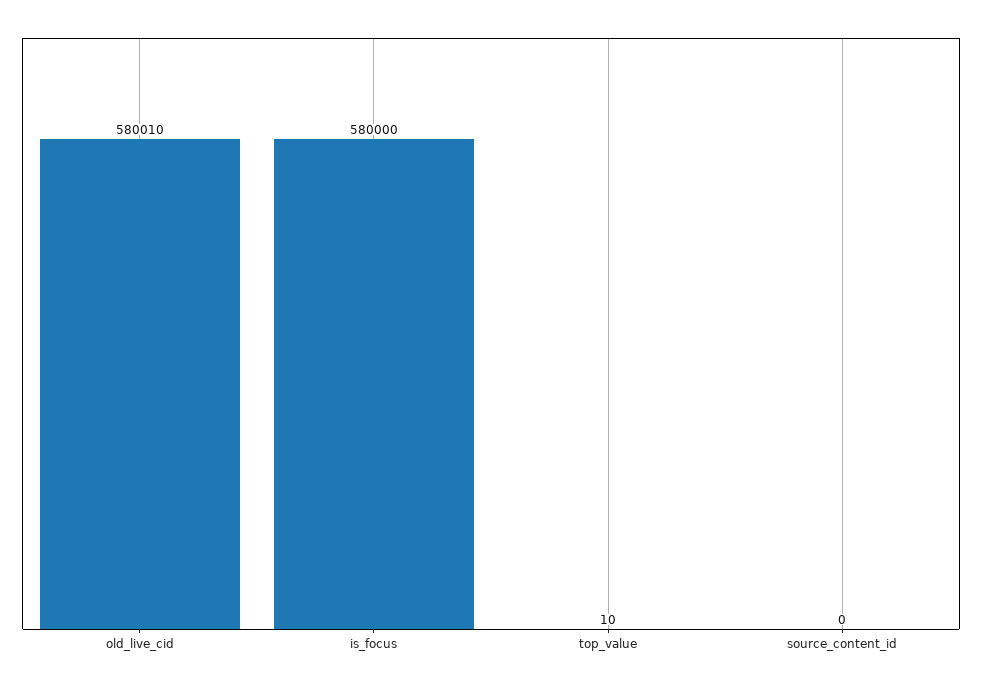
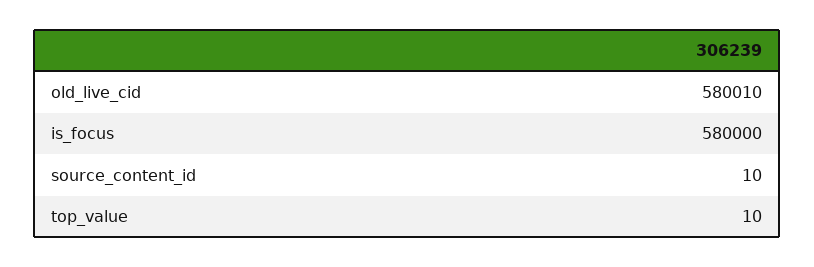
  {
    "old_live_cid": 580010,
    "is_focus": 580000,
    "top_value": 10,
-   "source_content_id": 0
+   "source_content_id": 10
  }

